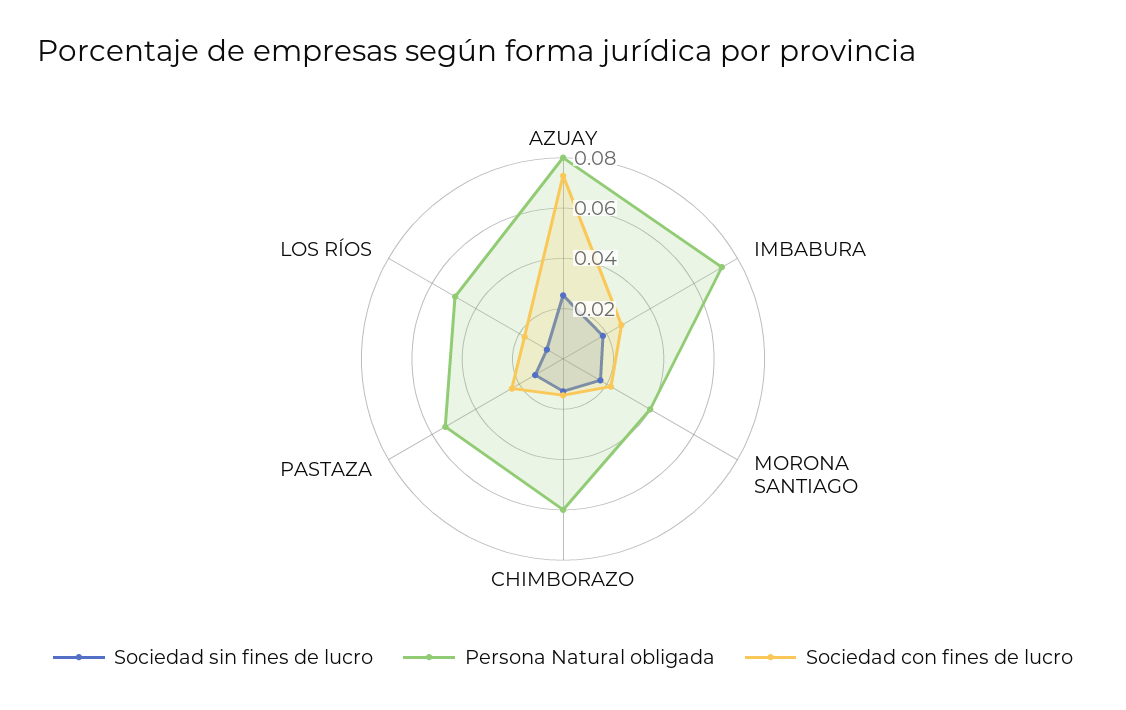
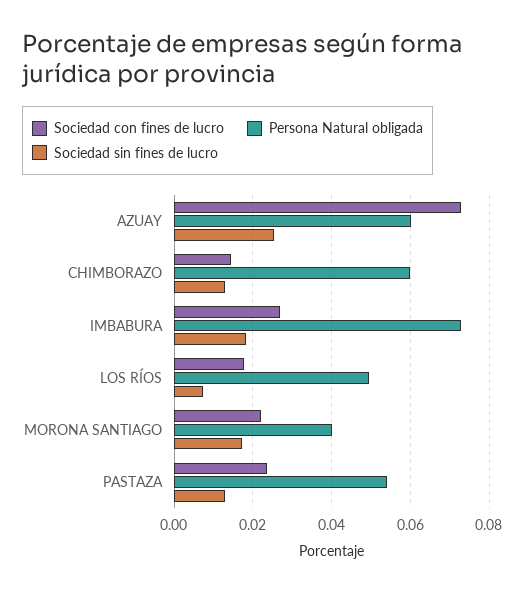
  {
    "Sociedad sin fines de lucro": {
      "AZUAY": 0.026,
      "IMBABURA": 0.018,
      "MORONA SANTIAGO": 0.018,
      "CHIMBORAZO": 0.012,
      "PASTAZA": 0.012,
      "LOS RÍOS": 0.008
    },
    "Persona Natural obligada": {
-     "AZUAY": 0.08,
+     "AZUAY": 0.06,
      "IMBABURA": 0.072,
      "MORONA SANTIAGO": 0.04,
      "CHIMBORAZO": 0.06,
      "PASTAZA": 0.054,
      "LOS RÍOS": 0.05
    },
    "Sociedad con fines de lucro": {
      "AZUAY": 0.072,
      "IMBABURA": 0.026,
      "MORONA SANTIAGO": 0.022,
      "CHIMBORAZO": 0.014,
      "PASTAZA": 0.024,
      "LOS RÍOS": 0.018
    }
  }

